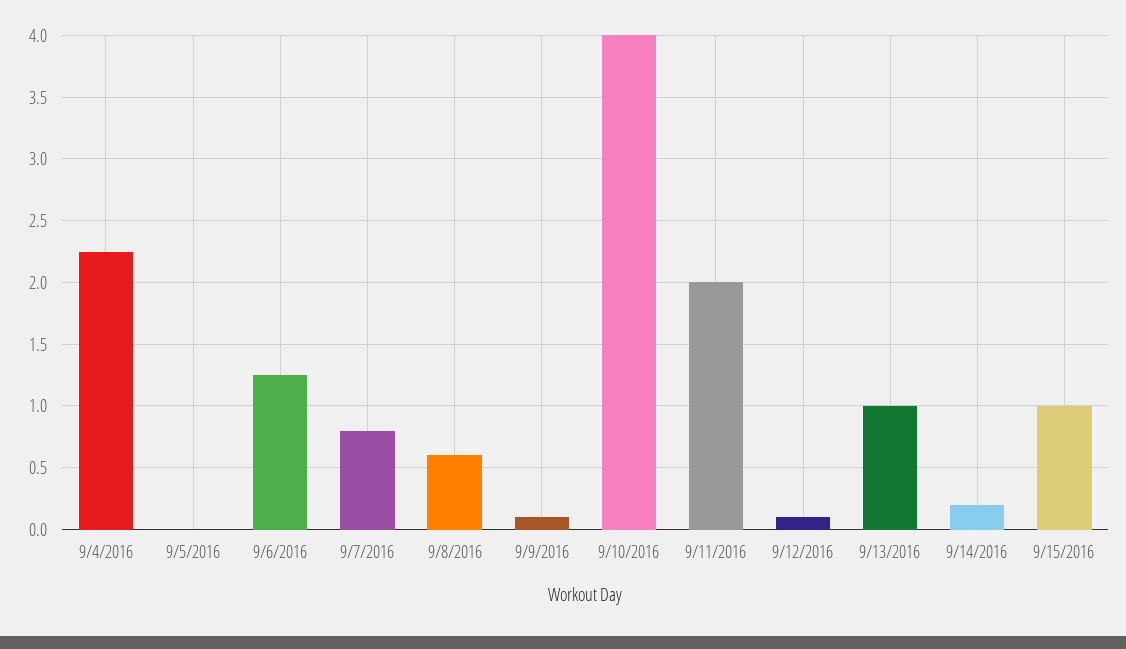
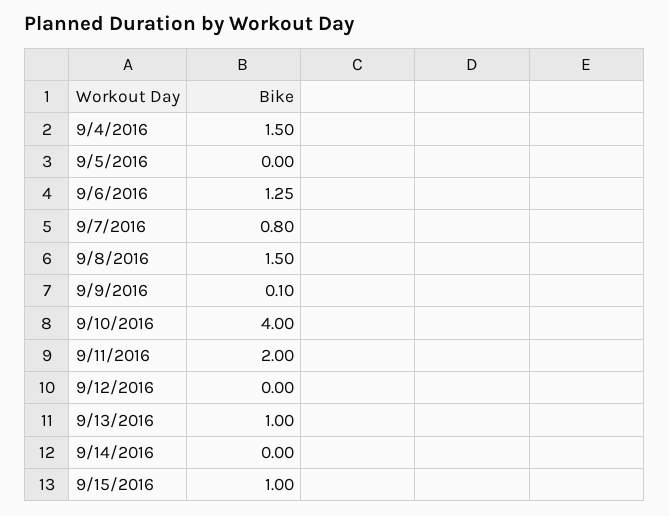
  {
-   "9/4/2016": 2.25,
+   "9/4/2016": 1.5,
    "9/5/2016": 0,
    "9/6/2016": 1.25,
    "9/7/2016": 0.8,
-   "9/8/2016": 0.6,
+   "9/8/2016": 1.5,
    "9/9/2016": 0.1,
    "9/10/2016": 4,
    "9/11/2016": 2,
-   "9/12/2016": 0.1,
+   "9/12/2016": 0,
    "9/13/2016": 1,
-   "9/14/2016": 0.2,
+   "9/14/2016": 0,
    "9/15/2016": 1
  }

